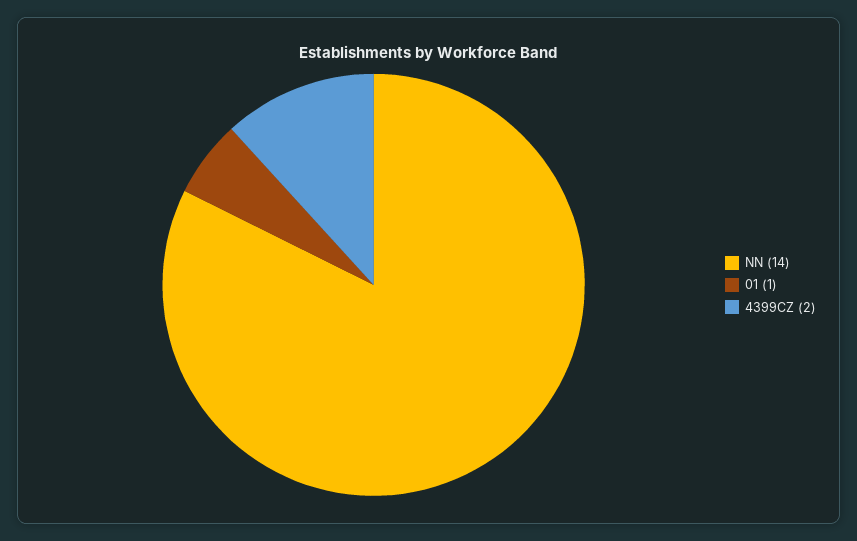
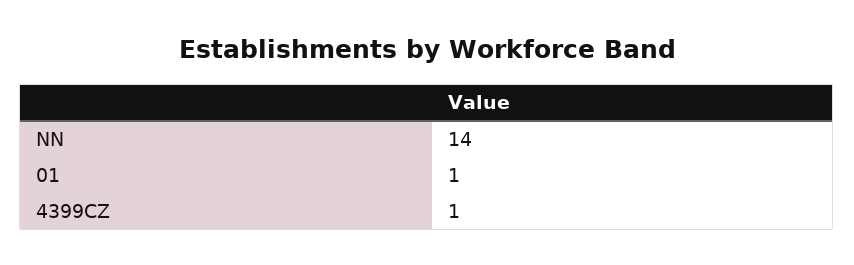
  {
    "NN": 14,
    "01": 1,
-   "4399CZ": 2
+   "4399CZ": 1
  }

